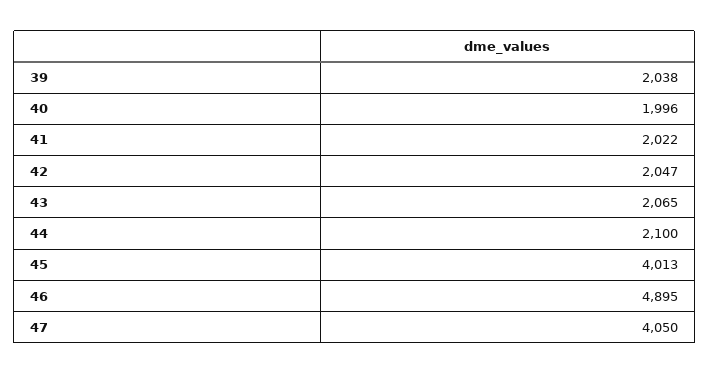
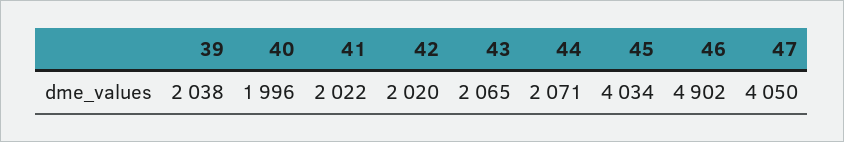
  {
    "39": 2038,
    "40": 1996,
    "41": 2022,
-   "42": 2047,
+   "42": 2020,
    "43": 2065,
-   "44": 2100,
+   "44": 2071,
-   "45": 4013,
+   "45": 4034,
-   "46": 4895,
+   "46": 4902,
    "47": 4050
  }

